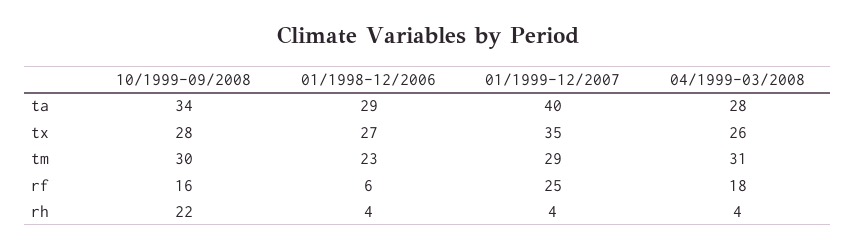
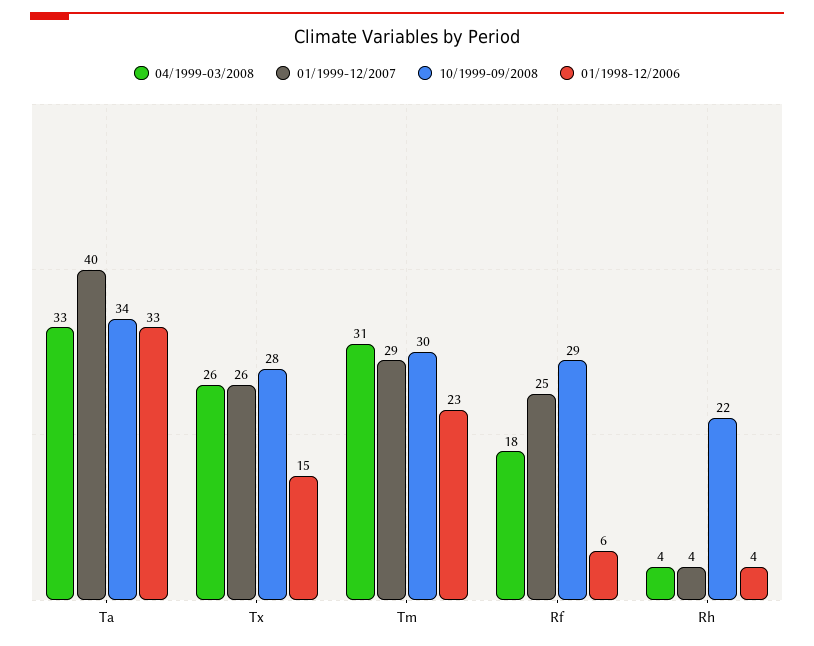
  {
    "10/1999-09/2008": {
      "ta": 34,
      "tx": 28,
      "tm": 30,
-     "rf": 16,
+     "rf": 29,
      "rh": 22
    },
    "01/1998-12/2006": {
-     "ta": 29,
+     "ta": 33,
-     "tx": 27,
+     "tx": 15,
      "tm": 23,
      "rf": 6,
      "rh": 4
    },
    "01/1999-12/2007": {
      "ta": 40,
-     "tx": 35,
+     "tx": 26,
      "tm": 29,
      "rf": 25,
      "rh": 4
    },
    "04/1999-03/2008": {
-     "ta": 28,
+     "ta": 33,
      "tx": 26,
      "tm": 31,
      "rf": 18,
      "rh": 4
    }
  }

